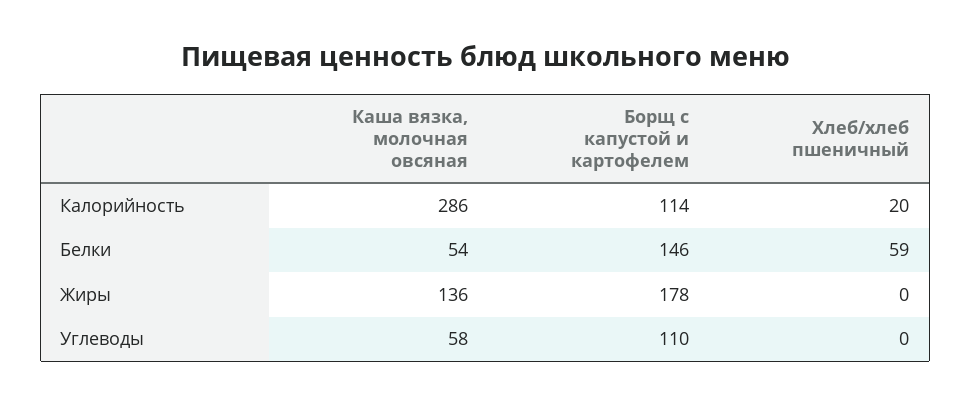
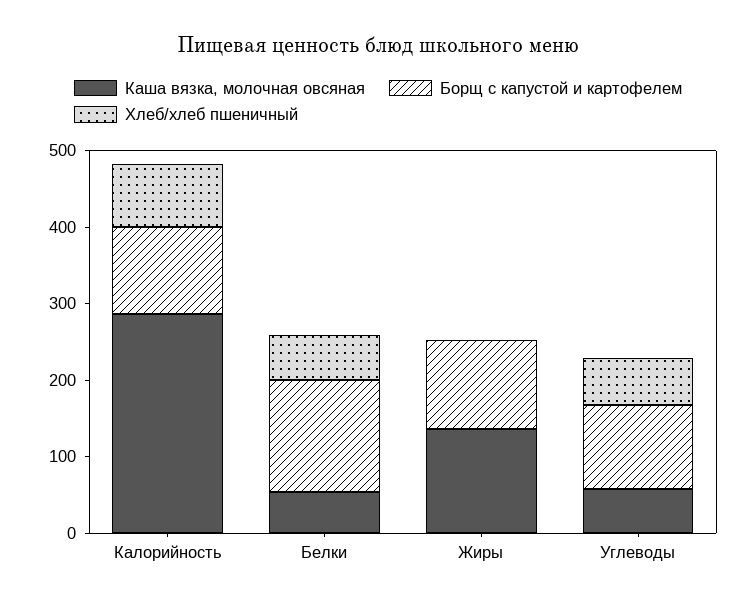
  {
    "Каша вязка, молочная овсяная": {
      "Калорийность": 286,
      "Белки": 54,
      "Жиры": 136,
      "Углеводы": 58
    },
    "Борщ с капустой и картофелем": {
      "Калорийность": 114,
      "Белки": 146,
-     "Жиры": 178,
+     "Жиры": 120,
      "Углеводы": 110
    },
    "Хлеб/хлеб пшеничный": {
-     "Калорийность": 20,
+     "Калорийность": 80,
      "Белки": 59,
      "Жиры": 0,
-     "Углеводы": 0
+     "Углеводы": 60
    }
  }

